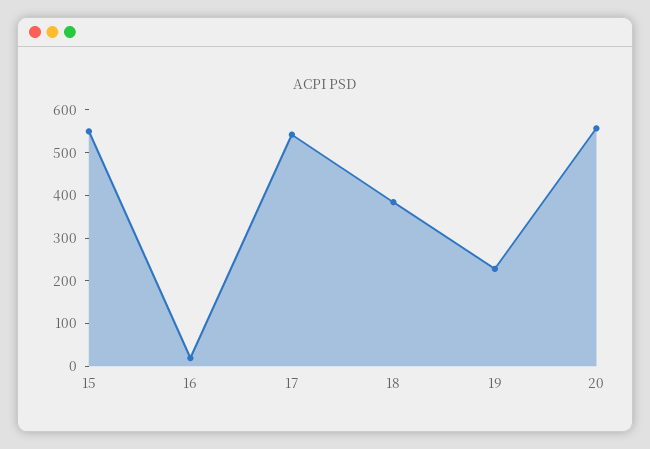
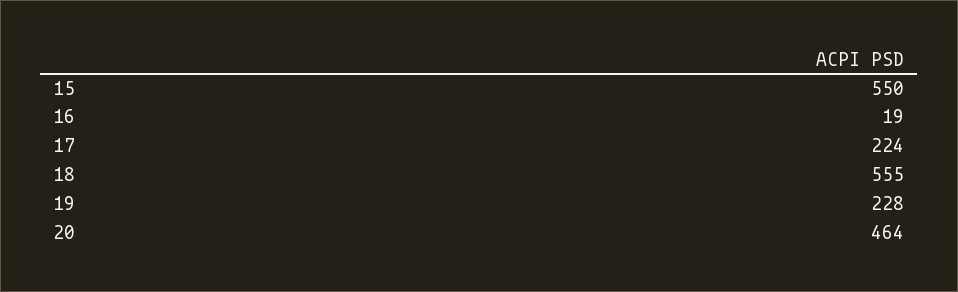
  {
    "15": 550,
    "16": 19,
-   "17": 540,
+   "17": 224,
-   "18": 380,
+   "18": 555,
    "19": 228,
-   "20": 560
+   "20": 464
  }

